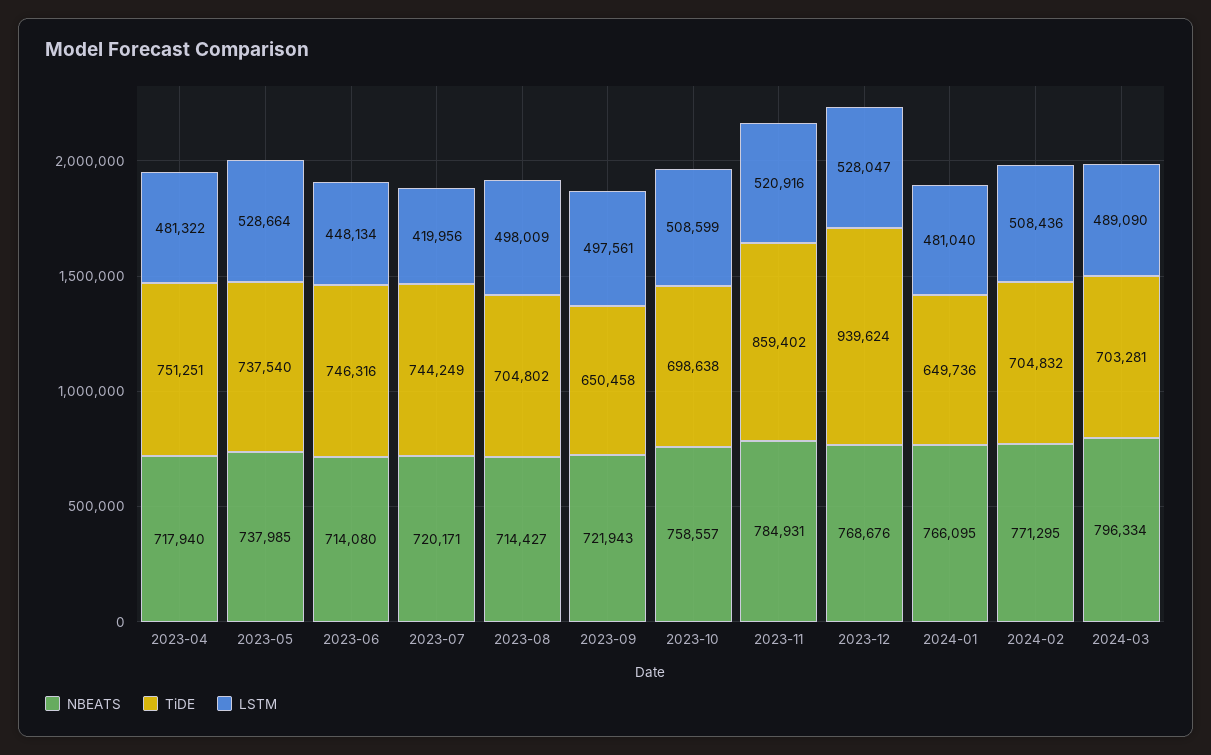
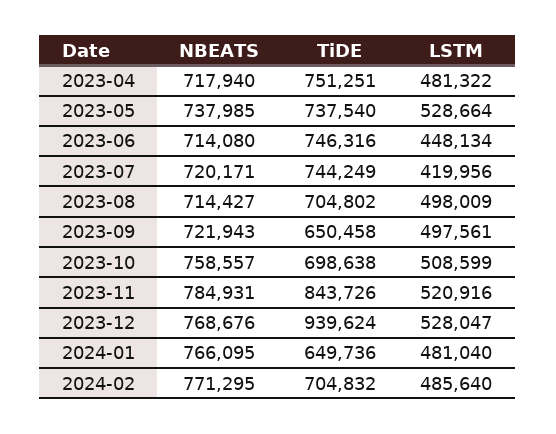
  {
    "NBEATS": {
      "2023-04": 717940,
      "2023-05": 737985,
      "2023-06": 714080,
      "2023-07": 720171,
      "2023-08": 714427,
      "2023-09": 721943,
      "2023-10": 758557,
      "2023-11": 784931,
      "2023-12": 768676,
      "2024-01": 766095,
-     "2024-02": 771295,
+     "2024-02": 771295
-     "2024-03": 796334
    },
    "TiDE": {
      "2023-04": 751251,
      "2023-05": 737540,
      "2023-06": 746316,
      "2023-07": 744249,
      "2023-08": 704802,
      "2023-09": 650458,
      "2023-10": 698638,
-     "2023-11": 859402,
+     "2023-11": 843726,
      "2023-12": 939624,
      "2024-01": 649736,
-     "2024-02": 704832,
+     "2024-02": 704832
-     "2024-03": 703281
    },
    "LSTM": {
      "2023-04": 481322,
      "2023-05": 528664,
      "2023-06": 448134,
      "2023-07": 419956,
      "2023-08": 498009,
      "2023-09": 497561,
      "2023-10": 508599,
      "2023-11": 520916,
      "2023-12": 528047,
      "2024-01": 481040,
-     "2024-02": 508436,
+     "2024-02": 485640
-     "2024-03": 489090
    }
  }

